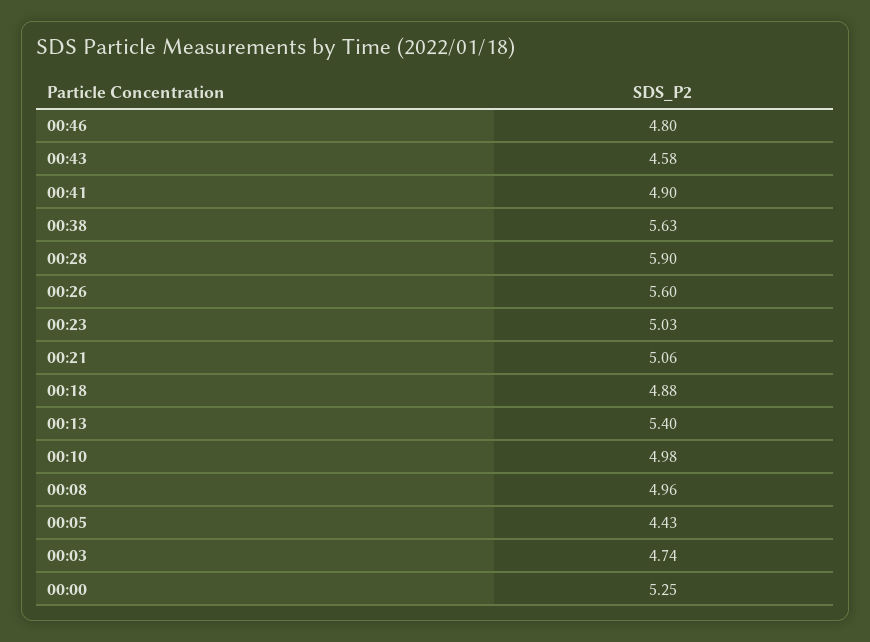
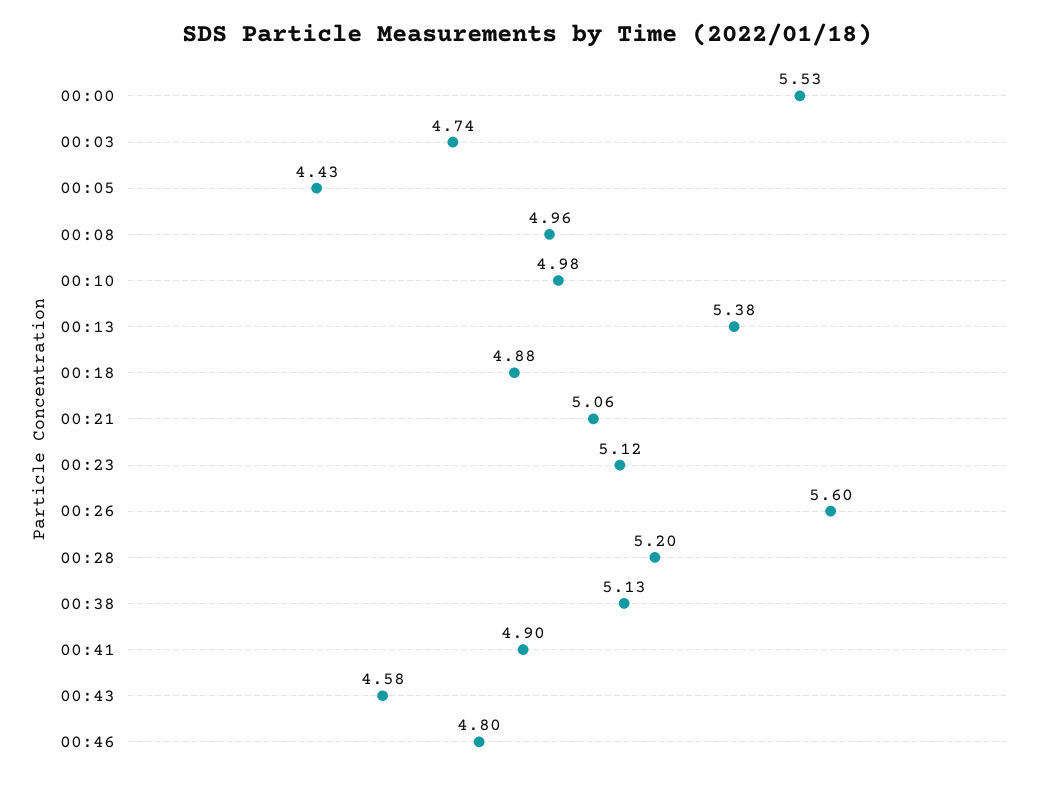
  {
    "00:46": 4.8,
    "00:43": 4.58,
    "00:41": 4.9,
-   "00:38": 5.63,
+   "00:38": 5.13,
-   "00:28": 5.9,
+   "00:28": 5.2,
    "00:26": 5.6,
-   "00:23": 5.03,
+   "00:23": 5.12,
    "00:21": 5.06,
    "00:18": 4.88,
-   "00:13": 5.4,
+   "00:13": 5.38,
    "00:10": 4.98,
    "00:08": 4.96,
    "00:05": 4.43,
    "00:03": 4.74,
-   "00:00": 5.25
+   "00:00": 5.53
  }

